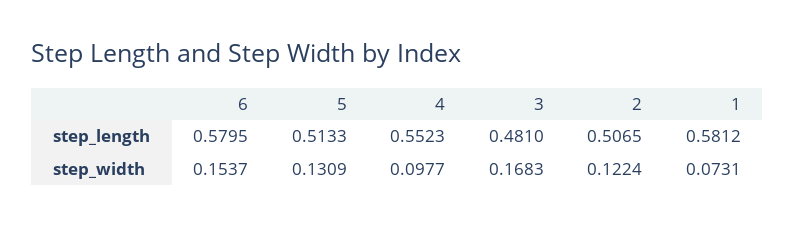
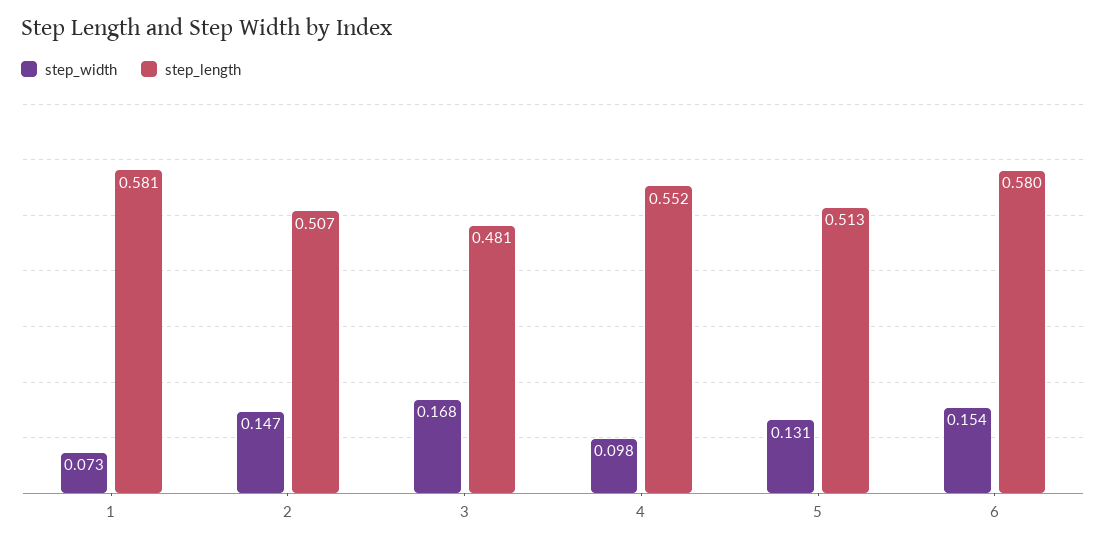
  {
    "step_length": {
      "6": 0.5795,
      "5": 0.5133,
      "4": 0.5523,
      "3": 0.481,
      "2": 0.5065,
      "1": 0.5812
    },
    "step_width": {
      "6": 0.1537,
      "5": 0.1309,
      "4": 0.0977,
      "3": 0.1683,
-     "2": 0.1224,
+     "2": 0.147,
      "1": 0.0731
    }
  }

